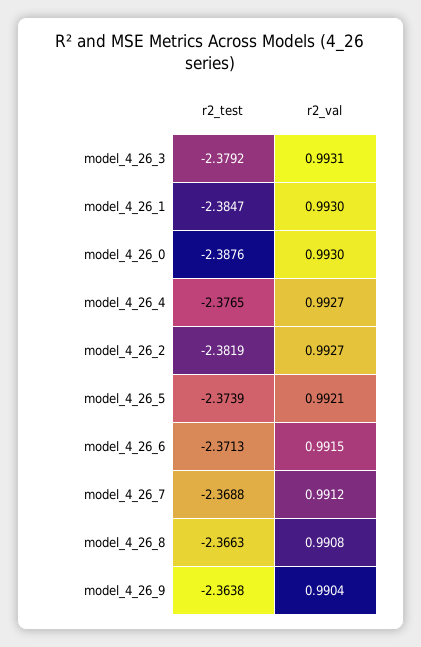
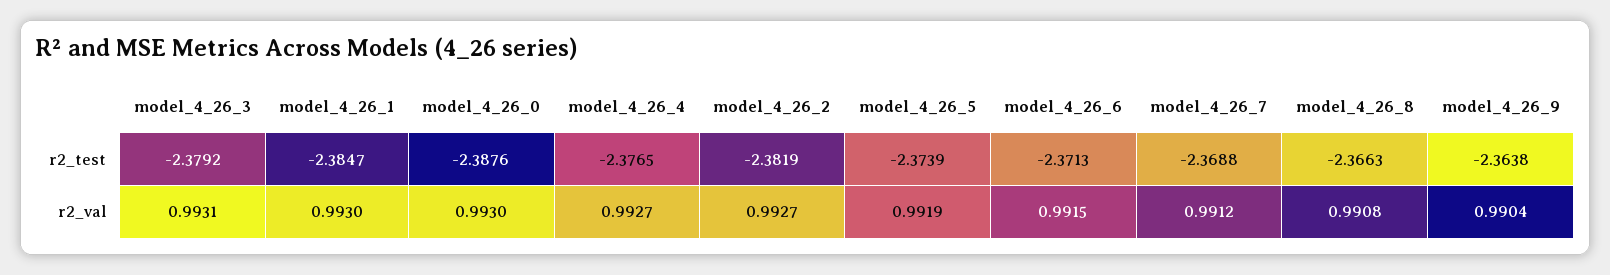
  {
    "r2_test": {
      "model_4_26_3": -2.3792,
      "model_4_26_1": -2.3847,
      "model_4_26_0": -2.3876,
      "model_4_26_4": -2.3765,
      "model_4_26_2": -2.3819,
      "model_4_26_5": -2.3739,
      "model_4_26_6": -2.3713,
      "model_4_26_7": -2.3688,
      "model_4_26_8": -2.3663,
      "model_4_26_9": -2.3638
    },
    "r2_val": {
      "model_4_26_3": 0.9931,
      "model_4_26_1": 0.993,
      "model_4_26_0": 0.993,
      "model_4_26_4": 0.9927,
      "model_4_26_2": 0.9927,
-     "model_4_26_5": 0.9921,
+     "model_4_26_5": 0.9919,
      "model_4_26_6": 0.9915,
      "model_4_26_7": 0.9912,
      "model_4_26_8": 0.9908,
      "model_4_26_9": 0.9904
    }
  }

